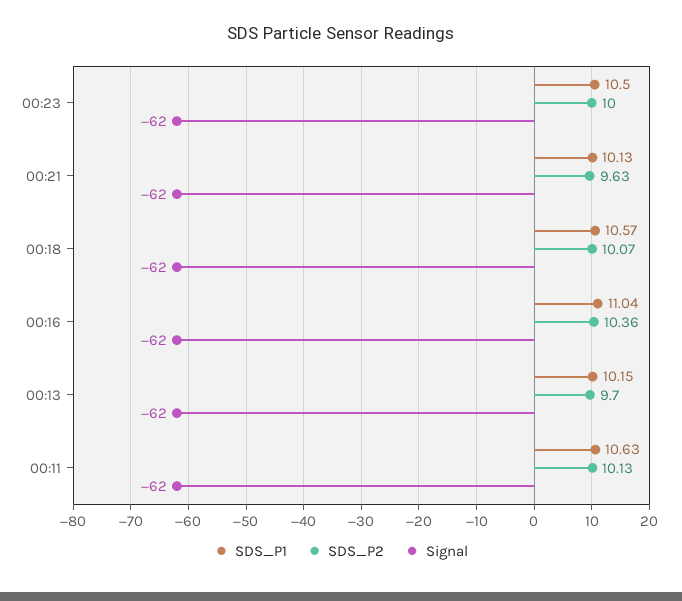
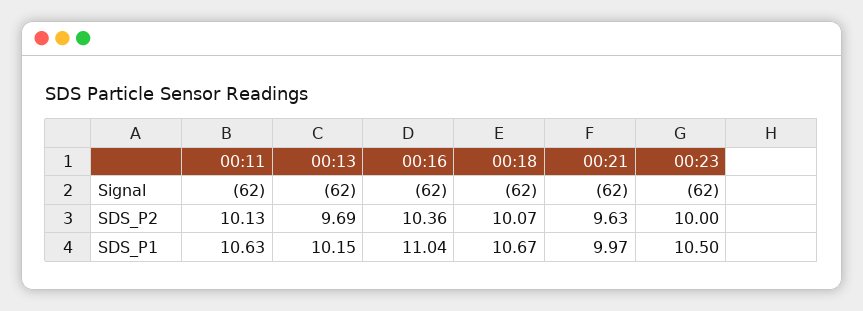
  {
    "SDS_P1": {
      "00:23": 10.5,
-     "00:21": 10.13,
+     "00:21": 9.97,
-     "00:18": 10.57,
+     "00:18": 10.67,
      "00:16": 11.04,
      "00:13": 10.15,
      "00:11": 10.63
    },
    "SDS_P2": {
      "00:23": 10,
      "00:21": 9.63,
      "00:18": 10.07,
      "00:16": 10.36,
-     "00:13": 9.7,
+     "00:13": 9.69,
      "00:11": 10.13
    },
    "Signal": {
      "00:23": -62,
      "00:21": -62,
      "00:18": -62,
      "00:16": -62,
      "00:13": -62,
      "00:11": -62
    }
  }

